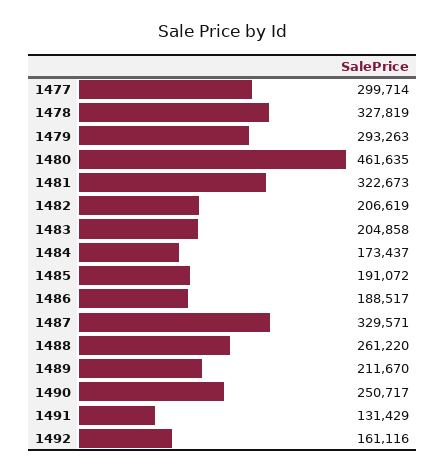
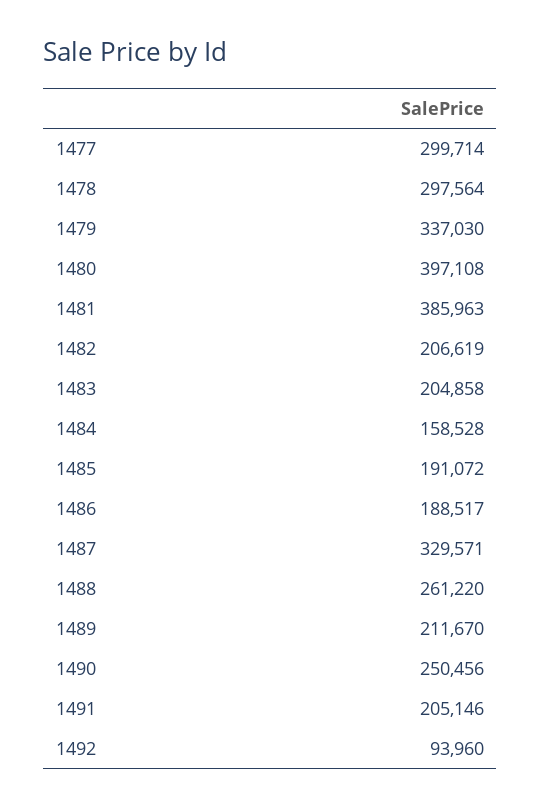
  {
    "1477": 299714,
-   "1478": 327819,
+   "1478": 297564,
-   "1479": 293263,
+   "1479": 337030,
-   "1480": 461635,
+   "1480": 397108,
-   "1481": 322673,
+   "1481": 385963,
    "1482": 206619,
    "1483": 204858,
-   "1484": 173437,
+   "1484": 158528,
    "1485": 191072,
    "1486": 188517,
    "1487": 329571,
    "1488": 261220,
    "1489": 211670,
-   "1490": 250717,
+   "1490": 250456,
-   "1491": 131429,
+   "1491": 205146,
-   "1492": 161116
+   "1492": 93960
  }

